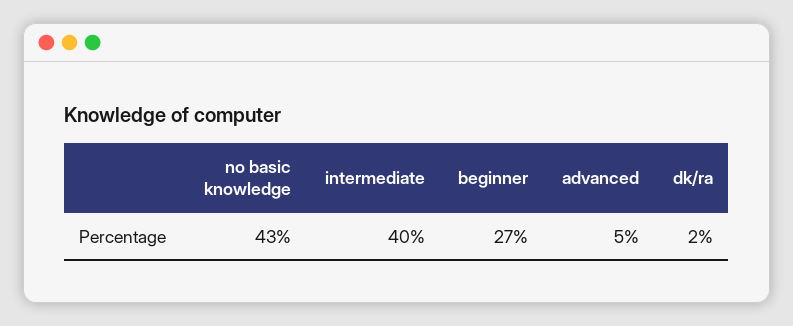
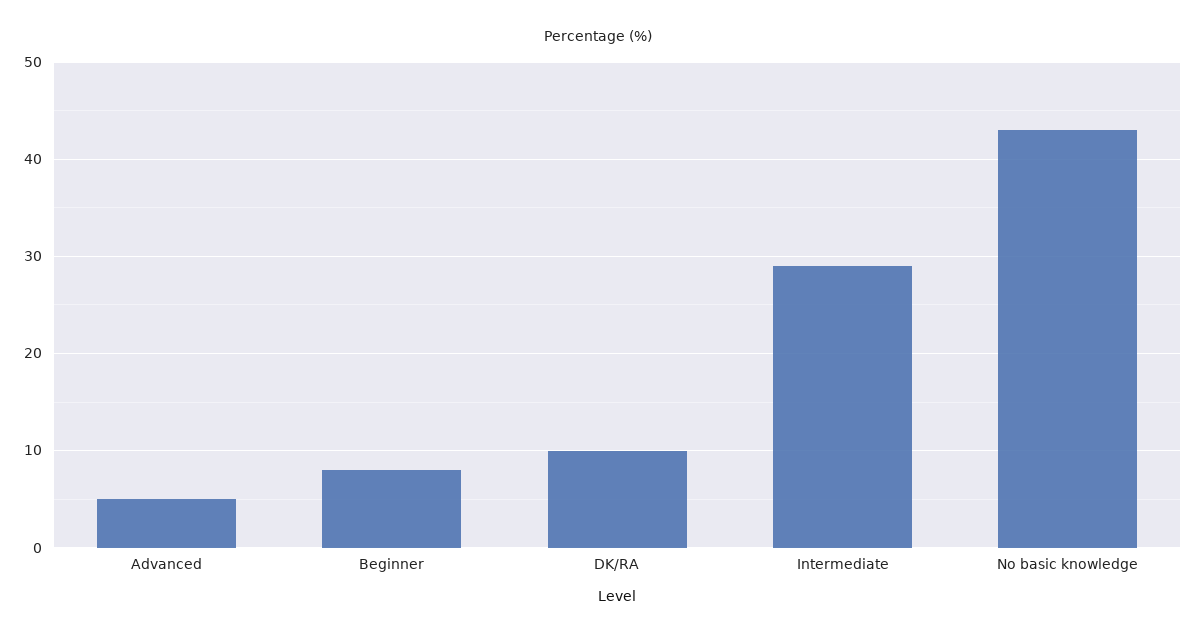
  {
    "no basic knowledge": 43,
-   "intermediate": 40,
+   "intermediate": 29,
-   "beginner": 27,
+   "beginner": 8,
    "advanced": 5,
-   "dk/ra": 2
+   "dk/ra": 10
  }

